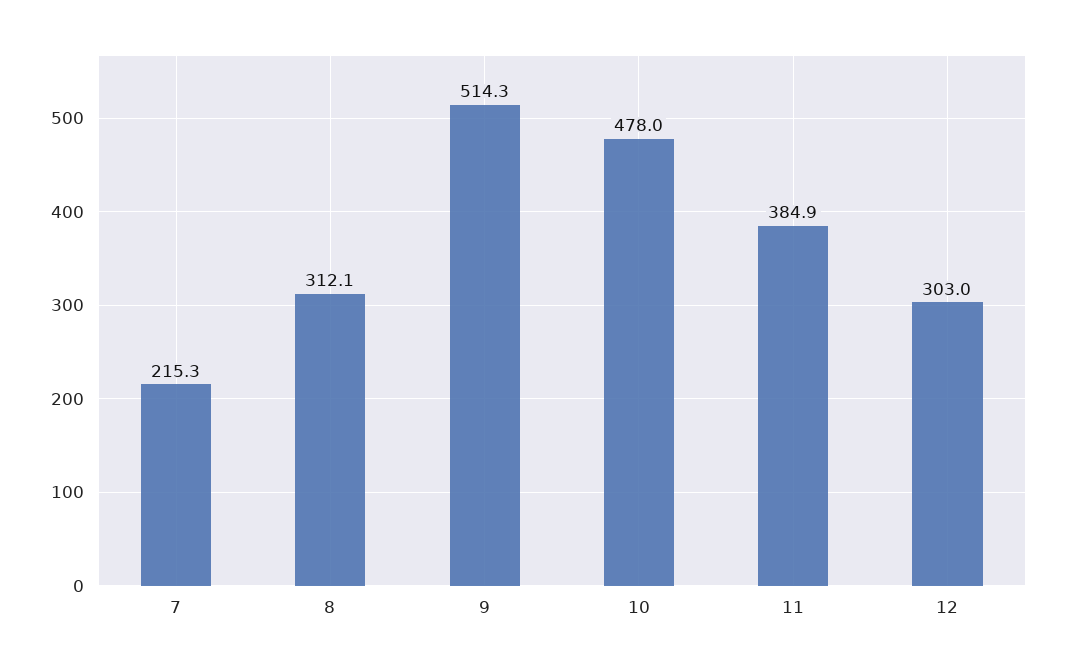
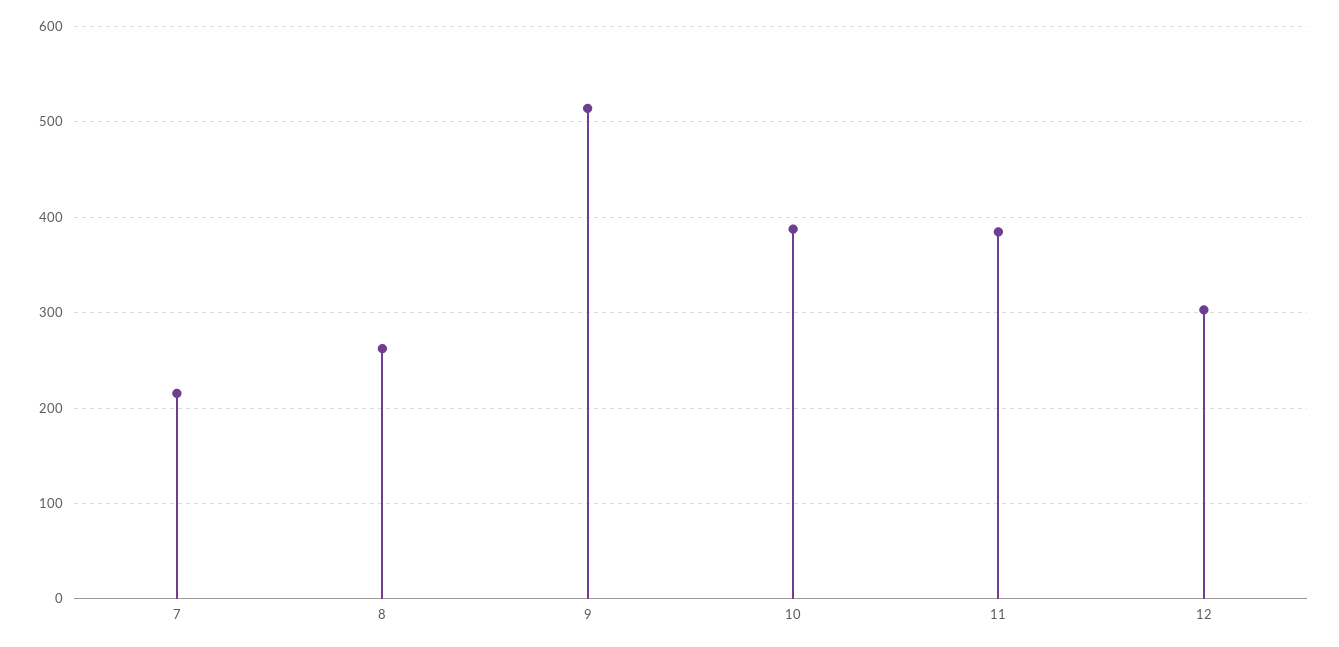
  {
    "7": 215.3,
-   "8": 312.1,
+   "8": 260,
    "9": 514.3,
-   "10": 478,
+   "10": 390,
    "11": 384.9,
    "12": 303
  }

